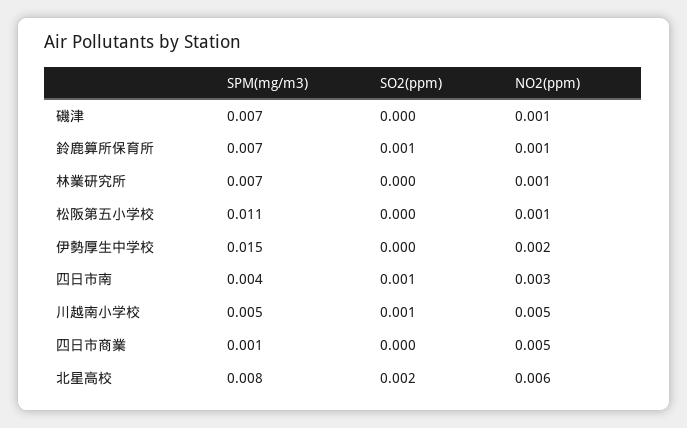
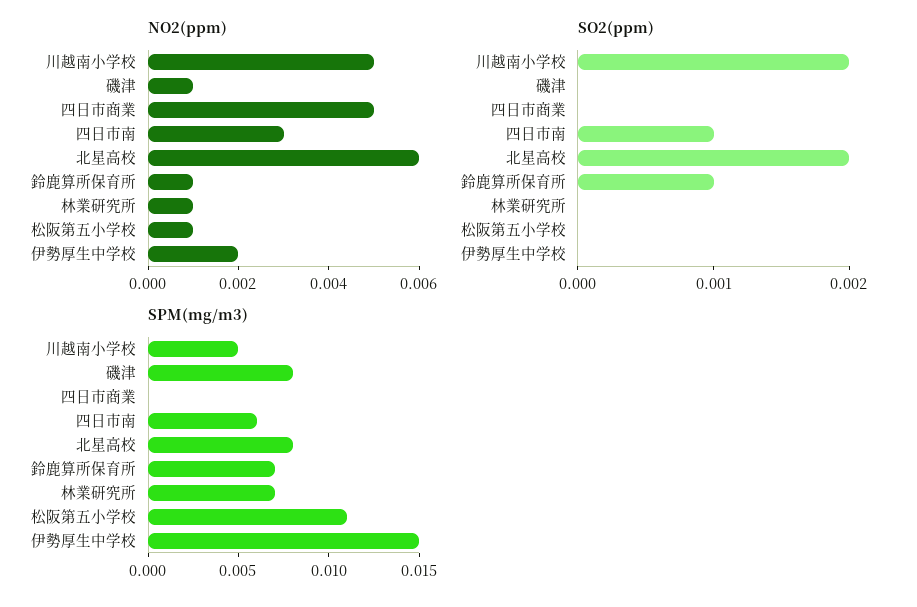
  {
    "SPM(mg/m3)": {
-     "磯津": 0.007,
+     "磯津": 0.008,
      "鈴鹿算所保育所": 0.007,
      "林業研究所": 0.007,
      "松阪第五小学校": 0.011,
      "伊勢厚生中学校": 0.015,
-     "四日市南": 0.004,
+     "四日市南": 0.006,
      "川越南小学校": 0.005,
-     "四日市商業": 0.001,
+     "四日市商業": 0,
      "北星高校": 0.008
    },
    "SO2(ppm)": {
      "磯津": 0,
      "鈴鹿算所保育所": 0.001,
      "林業研究所": 0,
      "松阪第五小学校": 0,
      "伊勢厚生中学校": 0,
      "四日市南": 0.001,
-     "川越南小学校": 0.001,
+     "川越南小学校": 0.002,
      "四日市商業": 0,
      "北星高校": 0.002
    },
    "NO2(ppm)": {
      "磯津": 0.001,
      "鈴鹿算所保育所": 0.001,
      "林業研究所": 0.001,
      "松阪第五小学校": 0.001,
      "伊勢厚生中学校": 0.002,
      "四日市南": 0.003,
      "川越南小学校": 0.005,
      "四日市商業": 0.005,
      "北星高校": 0.006
    }
  }

